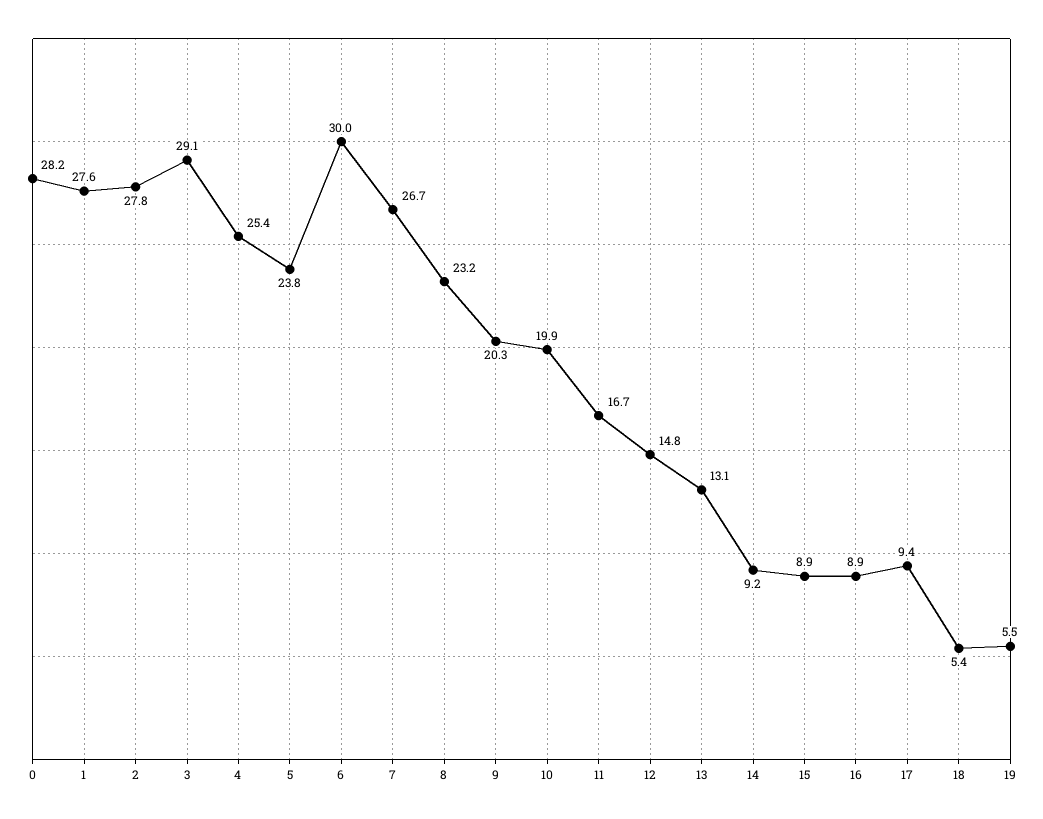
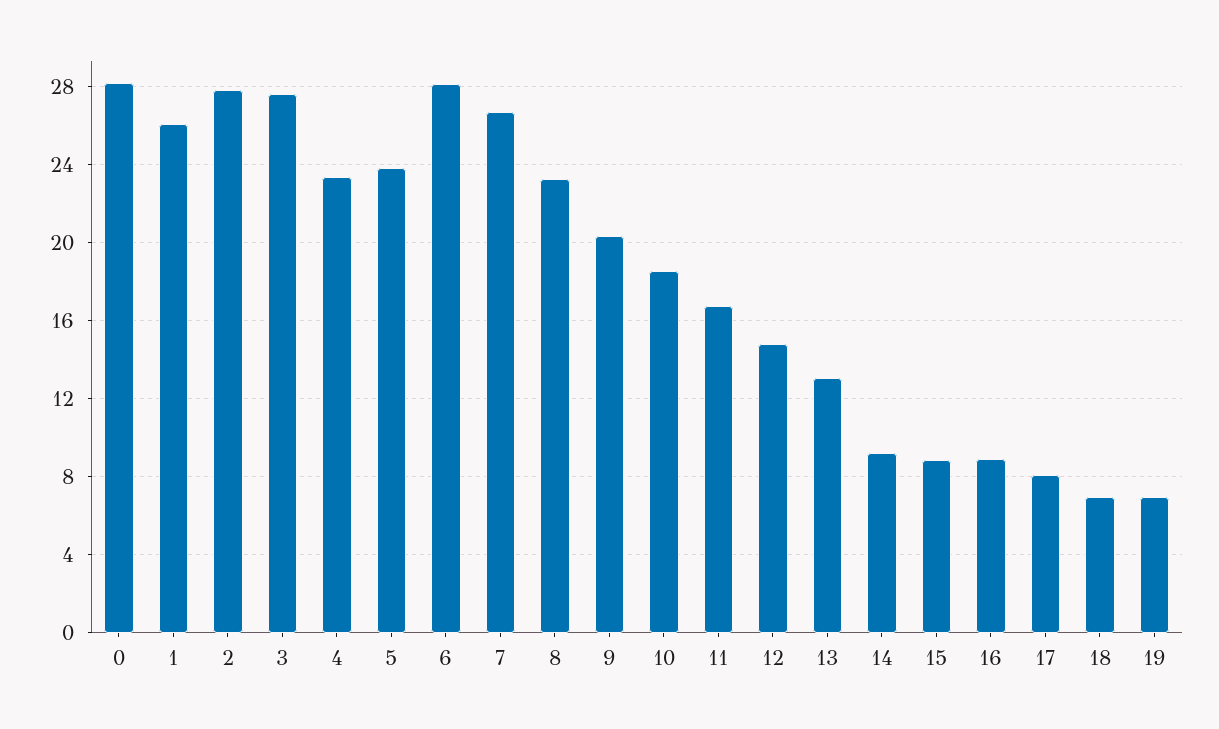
  {
    "0": 28.2,
-   "1": 27.6,
+   "1": 26,
    "2": 27.8,
-   "3": 29.1,
+   "3": 27.5,
-   "4": 25.4,
+   "4": 23.5,
    "5": 23.8,
-   "6": 30,
+   "6": 28,
    "7": 26.7,
    "8": 23.2,
    "9": 20.3,
-   "10": 19.9,
+   "10": 18.5,
    "11": 16.7,
    "12": 14.8,
    "13": 13.1,
    "14": 9.2,
    "15": 8.9,
    "16": 8.9,
-   "17": 9.4,
+   "17": 8,
-   "18": 5.4,
+   "18": 7,
-   "19": 5.5
+   "19": 7
  }

